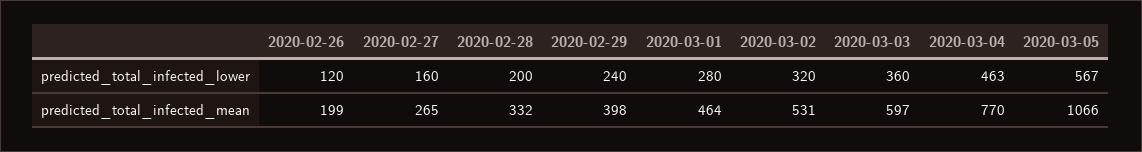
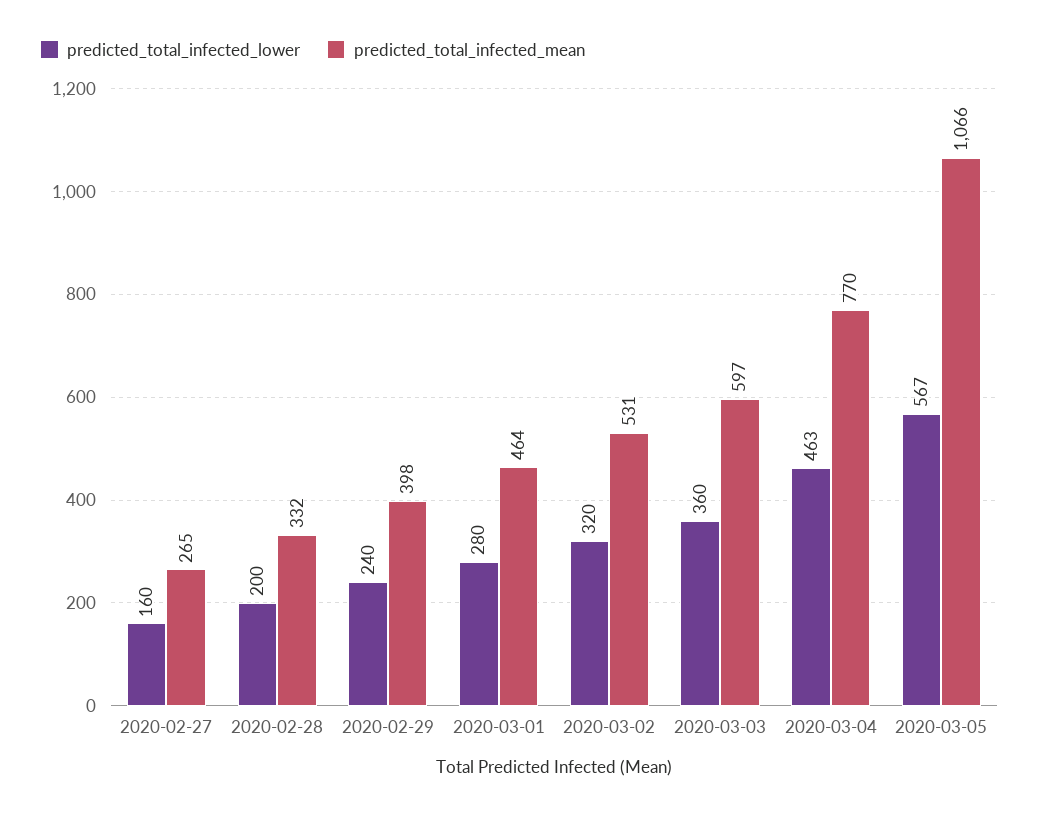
  {
    "predicted_total_infected_lower": {
-     "2020-02-26": 120,
      "2020-02-27": 160,
      "2020-02-28": 200,
      "2020-02-29": 240,
      "2020-03-01": 280,
      "2020-03-02": 320,
      "2020-03-03": 360,
      "2020-03-04": 463,
      "2020-03-05": 567
    },
    "predicted_total_infected_mean": {
-     "2020-02-26": 199,
      "2020-02-27": 265,
      "2020-02-28": 332,
      "2020-02-29": 398,
      "2020-03-01": 464,
      "2020-03-02": 531,
      "2020-03-03": 597,
      "2020-03-04": 770,
      "2020-03-05": 1066
    }
  }

